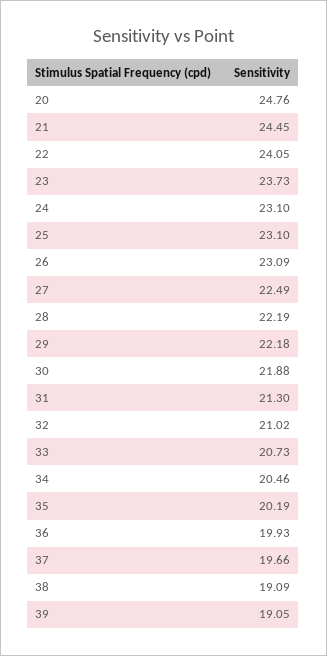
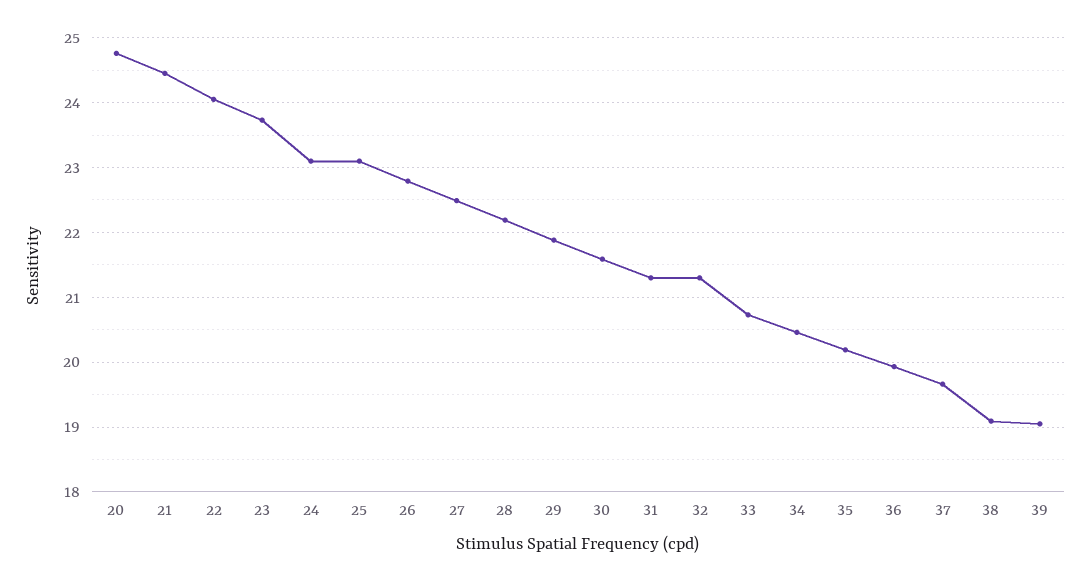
  {
    "20": 24.76,
    "21": 24.45,
    "22": 24.05,
    "23": 23.73,
    "24": 23.1,
    "25": 23.1,
-   "26": 23.09,
+   "26": 22.8,
    "27": 22.49,
    "28": 22.19,
-   "29": 22.18,
+   "29": 21.9,
-   "30": 21.88,
+   "30": 21.6,
    "31": 21.3,
-   "32": 21.02,
+   "32": 21.3,
    "33": 20.73,
    "34": 20.46,
    "35": 20.19,
    "36": 19.93,
    "37": 19.66,
    "38": 19.09,
    "39": 19.05
  }

